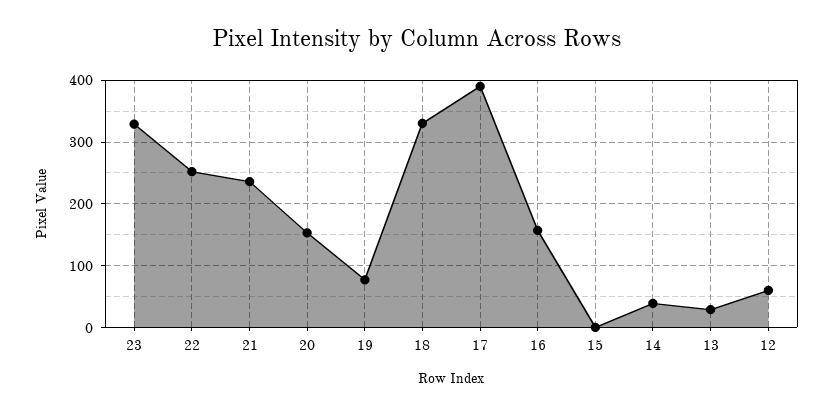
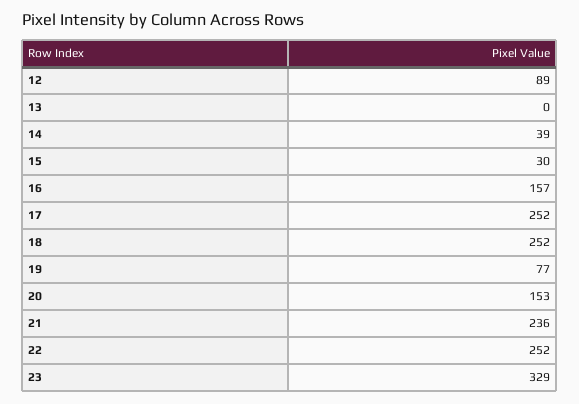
  {
    "23": 329,
    "22": 252,
    "21": 236,
    "20": 153,
    "19": 77,
-   "18": 330,
+   "18": 252,
-   "17": 390,
+   "17": 252,
    "16": 157,
-   "15": 0,
+   "15": 30,
    "14": 39,
-   "13": 30,
+   "13": 0,
-   "12": 60
+   "12": 89
  }

